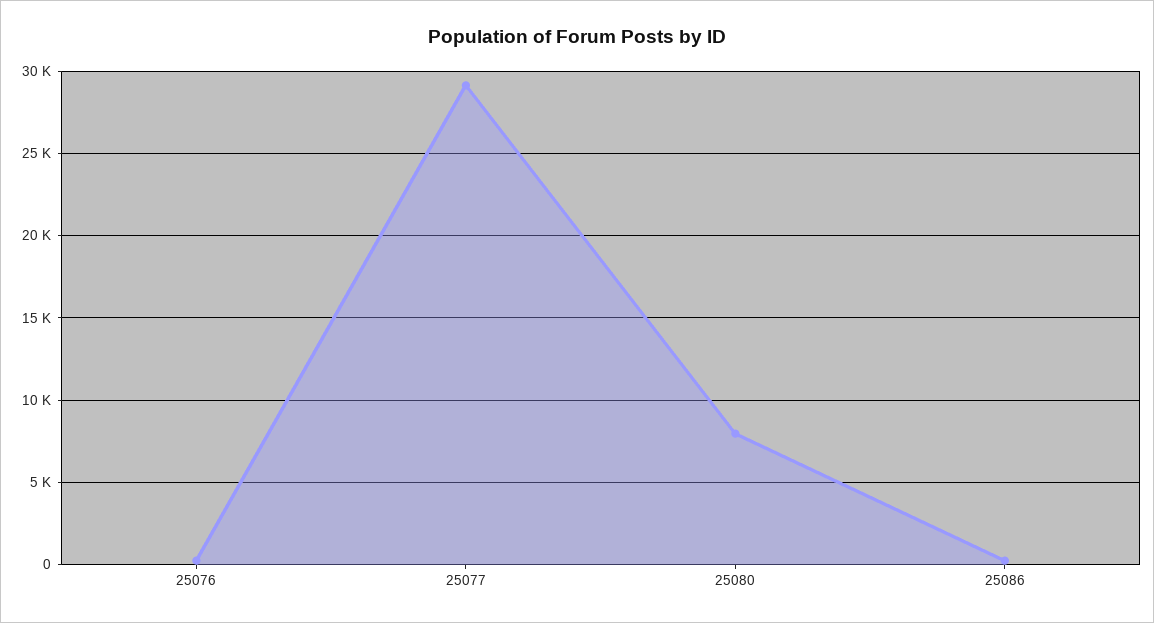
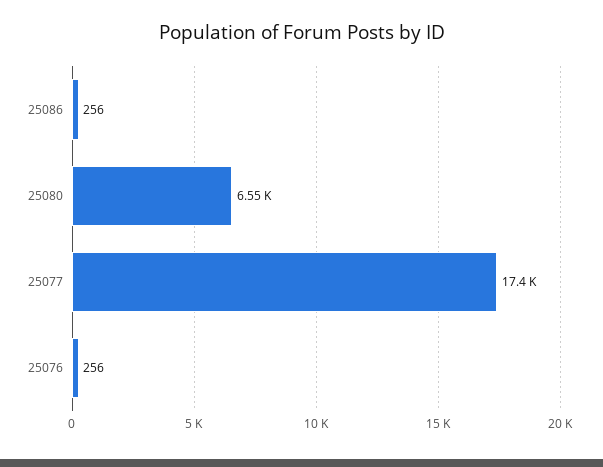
  {
    "25076": 256,
-   "25077": 29000,
+   "25077": 17400,
-   "25080": 8000,
+   "25080": 6550,
    "25086": 256
  }

